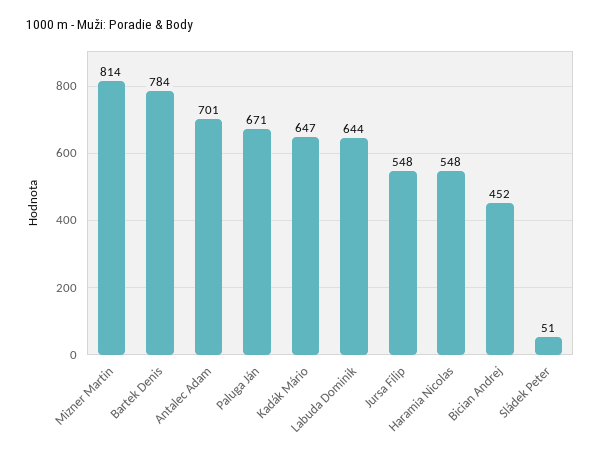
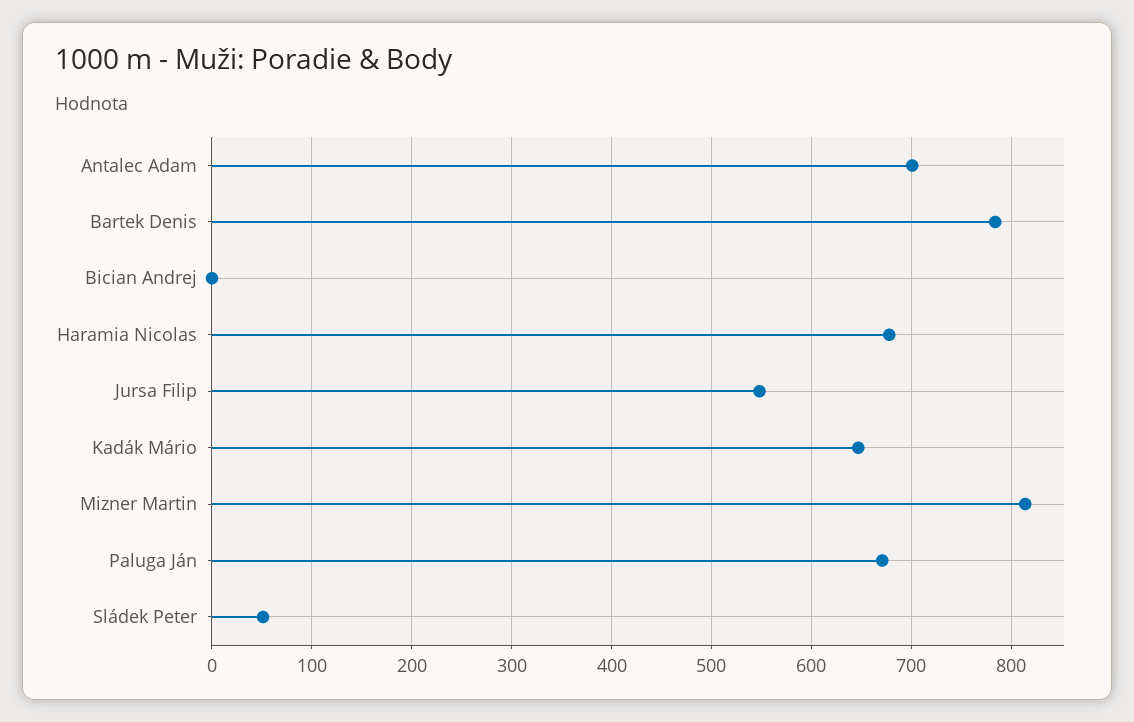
  {
    "Mizner Martin": 814,
    "Bartek Denis": 784,
    "Antalec Adam": 701,
    "Paluga Ján": 671,
    "Kadák Mário": 647,
-   "Labuda Dominik": 644,
    "Jursa Filip": 548,
-   "Haramia Nicolas": 548,
+   "Haramia Nicolas": 680,
-   "Bician Andrej": 452,
+   "Bician Andrej": 0,
    "Sládek Peter": 51
  }

